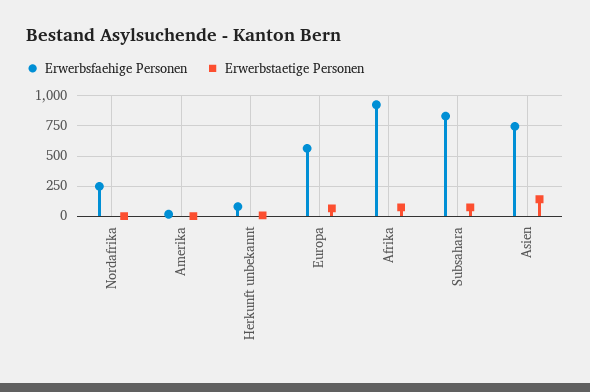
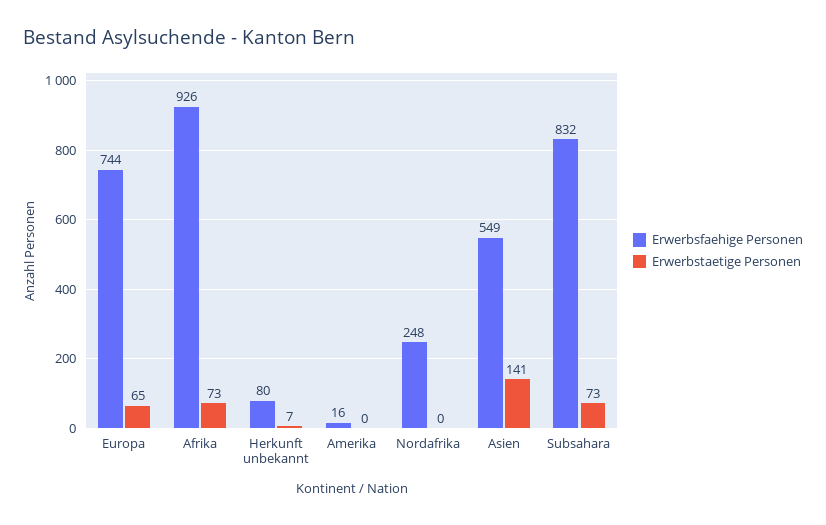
  {
    "Erwerbsfaehige Personen": {
      "Nordafrika": 248,
      "Amerika": 16,
      "Herkunft unbekannt": 80,
-     "Europa": 550,
+     "Europa": 744,
      "Afrika": 926,
      "Subsahara": 832,
-     "Asien": 750
+     "Asien": 549
    },
    "Erwerbstaetige Personen": {
      "Nordafrika": 0,
      "Amerika": 0,
      "Herkunft unbekannt": 7,
      "Europa": 65,
      "Afrika": 73,
      "Subsahara": 73,
      "Asien": 141
    }
  }

